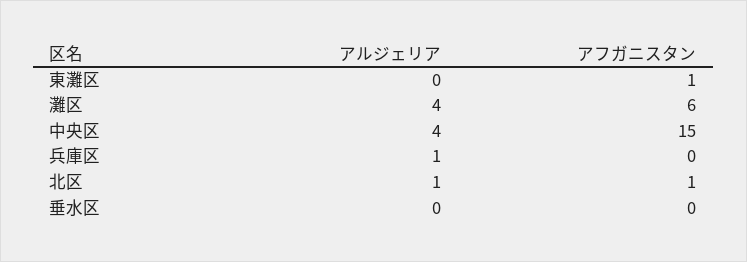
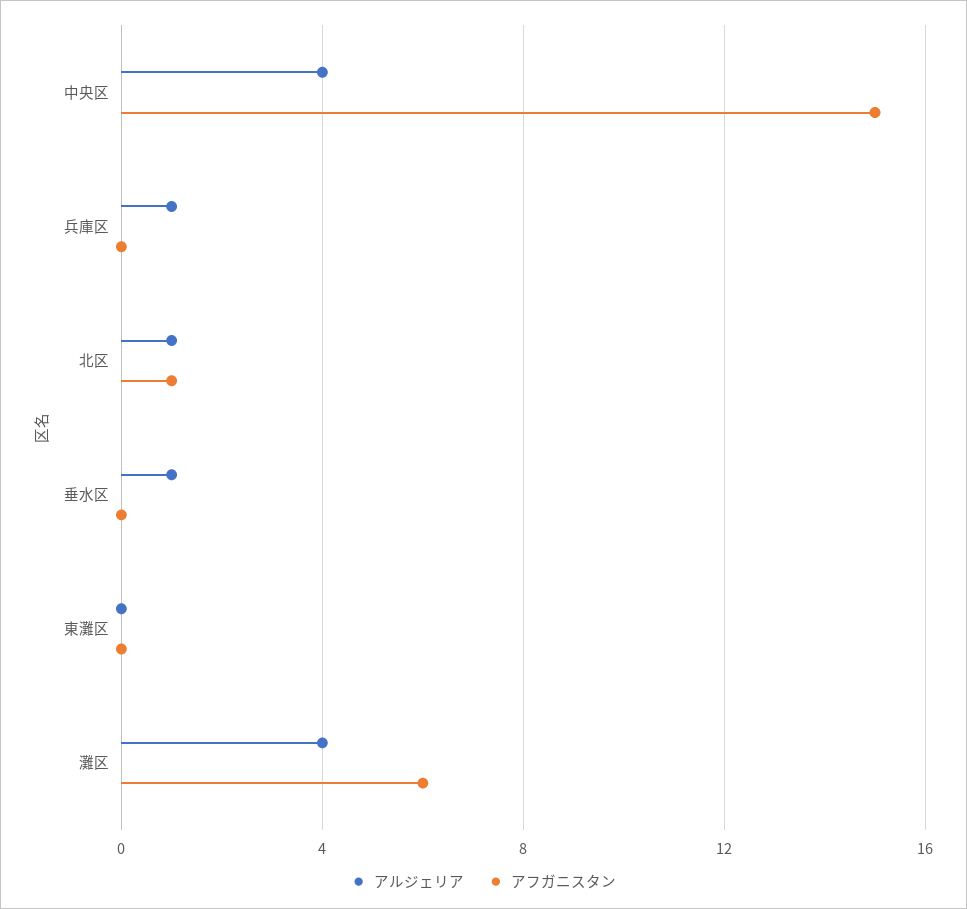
  {
    "アルジェリア": {
      "東灘区": 0,
      "灘区": 4,
      "中央区": 4,
      "兵庫区": 1,
      "北区": 1,
-     "垂水区": 0
+     "垂水区": 1
    },
    "アフガニスタン": {
-     "東灘区": 1,
+     "東灘区": 0,
      "灘区": 6,
      "中央区": 15,
      "兵庫区": 0,
      "北区": 1,
      "垂水区": 0
    }
  }

